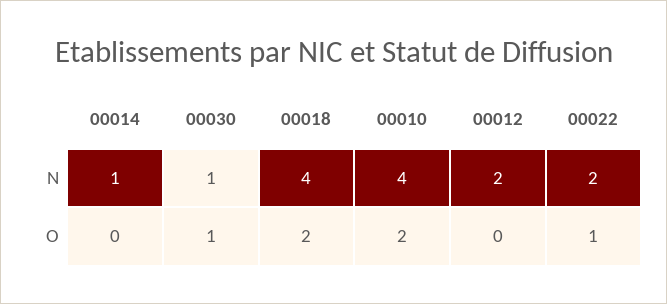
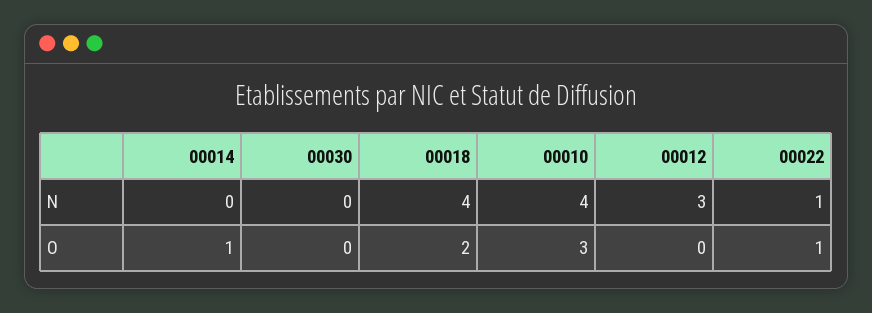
  {
    "00014": {
-     "N": 1,
+     "N": 0,
-     "O": 0
+     "O": 1
    },
    "00030": {
-     "N": 1,
+     "N": 0,
-     "O": 1
+     "O": 0
    },
    "00018": {
      "N": 4,
      "O": 2
    },
    "00010": {
      "N": 4,
-     "O": 2
+     "O": 3
    },
    "00012": {
-     "N": 2,
+     "N": 3,
      "O": 0
    },
    "00022": {
-     "N": 2,
+     "N": 1,
      "O": 1
    }
  }

